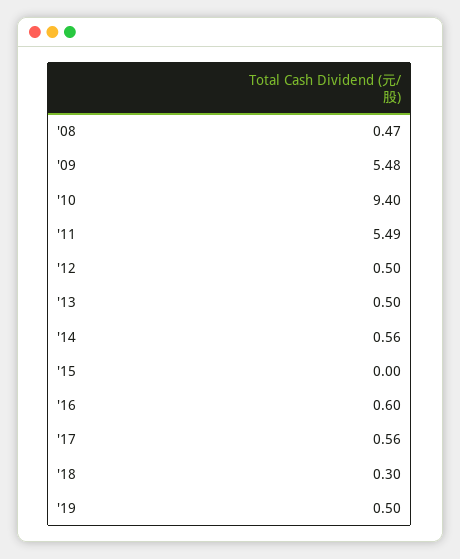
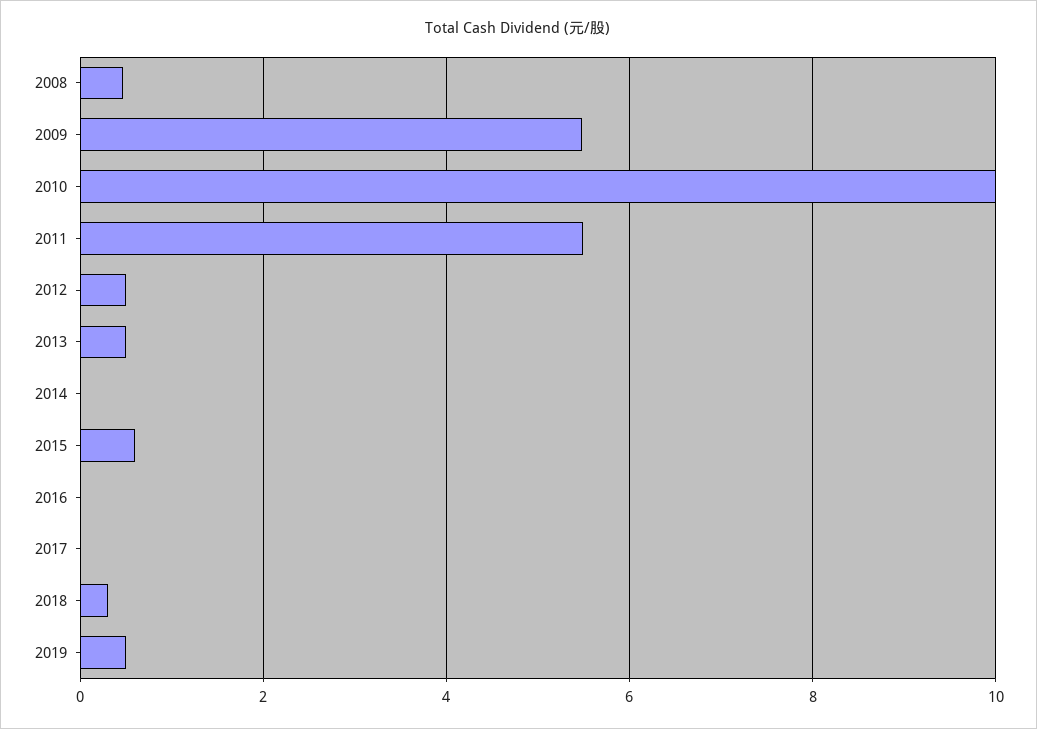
  {
    "'08": 0.47,
    "'09": 5.48,
-   "'10": 9.4,
+   "'10": 10,
    "'11": 5.49,
    "'12": 0.5,
    "'13": 0.5,
-   "'14": 0.56,
+   "'14": 0,
-   "'15": 0,
+   "'15": 0.6,
-   "'16": 0.6,
+   "'16": 0,
-   "'17": 0.56,
+   "'17": 0,
    "'18": 0.3,
    "'19": 0.5
  }

